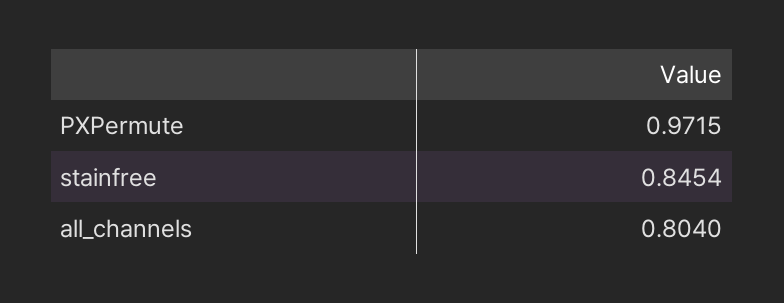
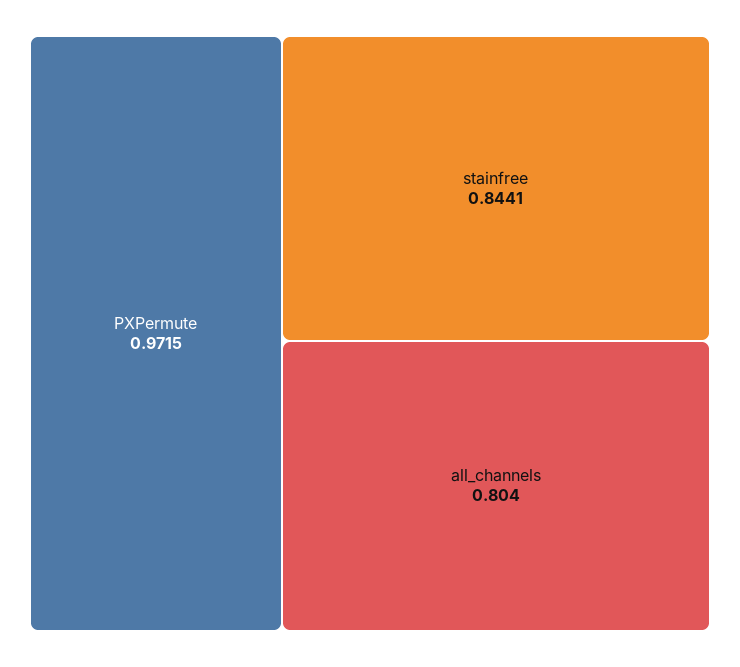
  {
    "PXPermute": 0.9715,
-   "stainfree": 0.8454,
+   "stainfree": 0.8441,
    "all_channels": 0.804
  }

